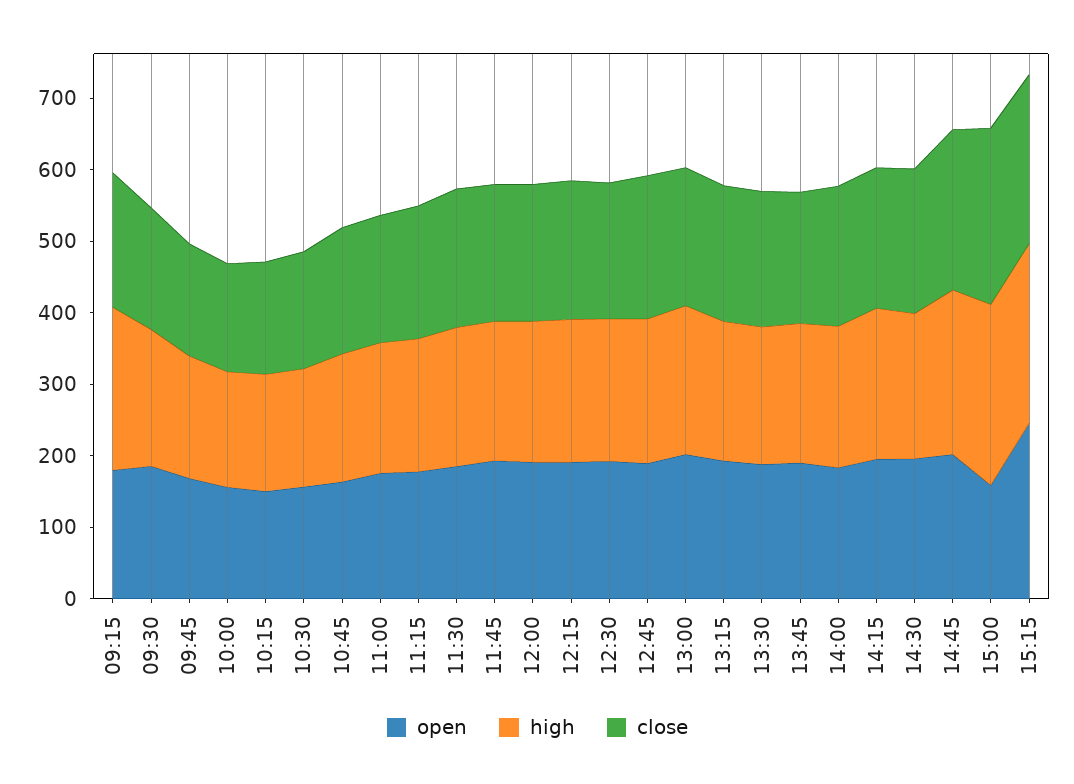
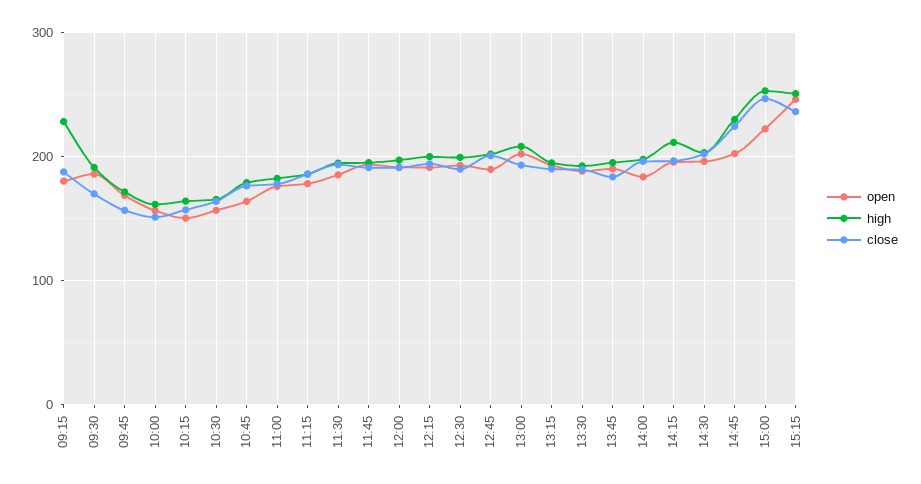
  {
    "open": {
      "09:15": 180,
      "09:30": 190,
      "09:45": 170,
      "10:00": 160,
      "10:15": 150,
      "10:30": 160,
      "10:45": 160,
      "11:00": 180,
      "11:15": 180,
      "11:30": 190,
      "11:45": 190,
      "12:00": 190,
      "12:15": 190,
      "12:30": 190,
      "12:45": 190,
      "13:00": 200,
      "13:15": 190,
      "13:30": 190,
      "13:45": 190,
      "14:00": 180,
      "14:15": 200,
      "14:30": 200,
      "14:45": 200,
-     "15:00": 160,
+     "15:00": 220,
      "15:15": 250
    },
    "high": {
      "09:15": 230,
      "09:30": 190,
      "09:45": 170,
      "10:00": 160,
      "10:15": 160,
      "10:30": 170,
      "10:45": 180,
      "11:00": 180,
      "11:15": 190,
      "11:30": 190,
      "11:45": 200,
      "12:00": 200,
      "12:15": 200,
      "12:30": 200,
      "12:45": 200,
      "13:00": 210,
      "13:15": 190,
      "13:30": 190,
      "13:45": 200,
      "14:00": 200,
      "14:15": 210,
      "14:30": 200,
      "14:45": 230,
      "15:00": 250,
      "15:15": 250
    },
    "close": {
      "09:15": 190,
      "09:30": 170,
      "09:45": 160,
      "10:00": 150,
      "10:15": 160,
      "10:30": 160,
      "10:45": 180,
      "11:00": 180,
      "11:15": 190,
      "11:30": 190,
      "11:45": 190,
      "12:00": 190,
      "12:15": 190,
      "12:30": 190,
      "12:45": 200,
      "13:00": 190,
      "13:15": 190,
      "13:30": 190,
      "13:45": 180,
      "14:00": 200,
      "14:15": 200,
      "14:30": 200,
      "14:45": 220,
      "15:00": 250,
      "15:15": 240
    }
  }

